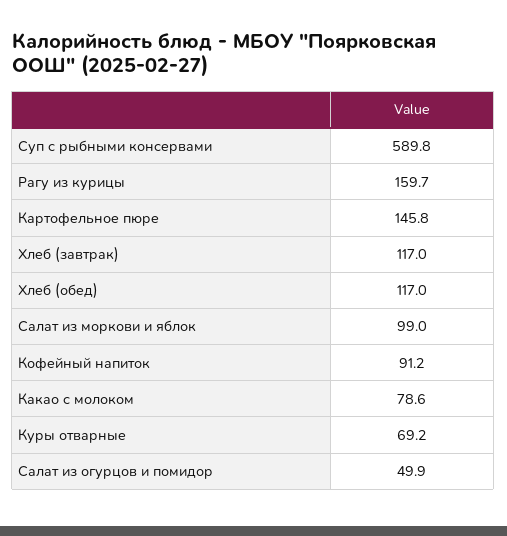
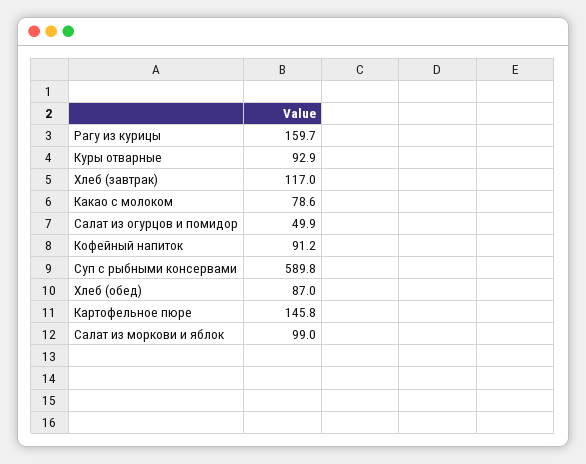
  {
    "Суп с рыбными консервами": 589.8,
    "Рагу из курицы": 159.7,
    "Картофельное пюре": 145.8,
    "Хлеб (завтрак)": 117,
-   "Хлеб (обед)": 117,
+   "Хлеб (обед)": 87,
    "Салат из моркови и яблок": 99,
    "Кофейный напиток": 91.2,
    "Какао с молоком": 78.6,
-   "Куры отварные": 69.2,
+   "Куры отварные": 92.9,
    "Салат из огурцов и помидор": 49.9
  }

